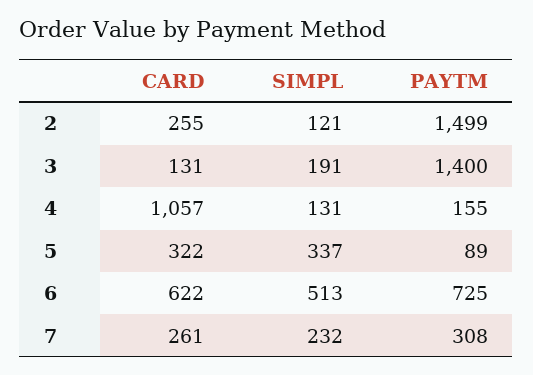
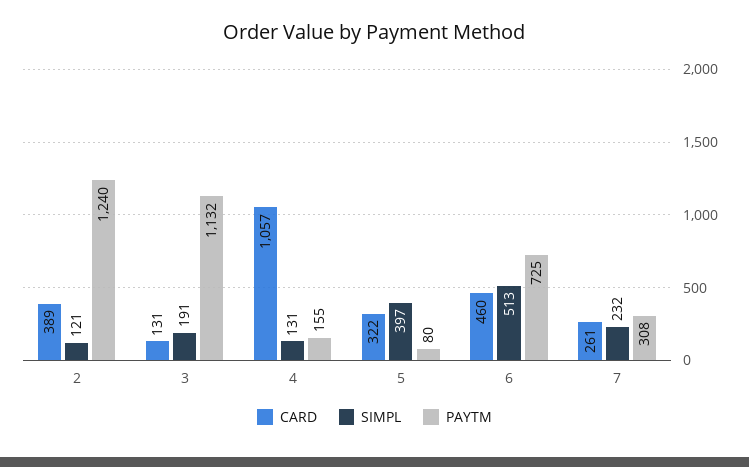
  {
    "CARD": {
-     "2": 255,
+     "2": 389,
      "3": 131,
      "4": 1057,
      "5": 322,
-     "6": 622,
+     "6": 460,
      "7": 261
    },
    "SIMPL": {
      "2": 121,
      "3": 191,
      "4": 131,
-     "5": 337,
+     "5": 397,
      "6": 513,
      "7": 232
    },
    "PAYTM": {
-     "2": 1499,
+     "2": 1240,
-     "3": 1400,
+     "3": 1132,
      "4": 155,
-     "5": 89,
+     "5": 80,
      "6": 725,
      "7": 308
    }
  }

